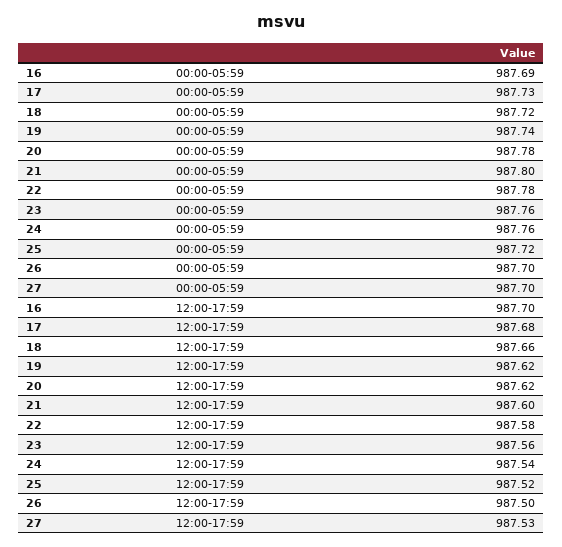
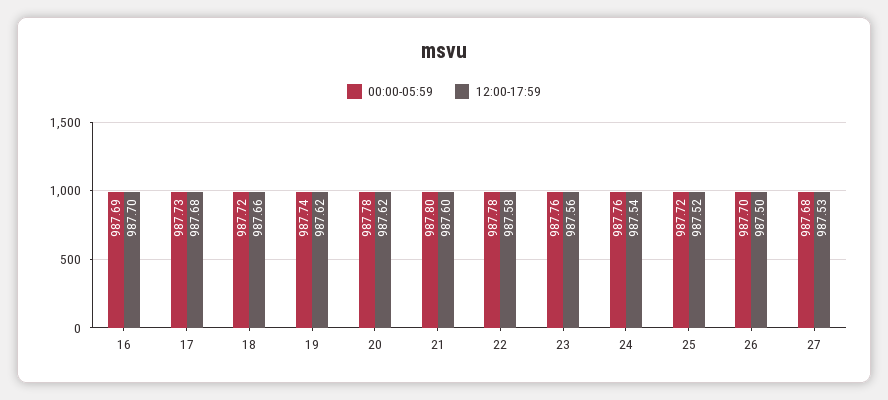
  {
    "00:00-05:59": {
      "16": 987.69,
      "17": 987.73,
      "18": 987.72,
      "19": 987.74,
      "20": 987.78,
      "21": 987.8,
      "22": 987.78,
      "23": 987.76,
      "24": 987.76,
      "25": 987.72,
      "26": 987.7,
-     "27": 987.7
+     "27": 987.68
    },
    "12:00-17:59": {
      "16": 987.7,
      "17": 987.68,
      "18": 987.66,
      "19": 987.62,
      "20": 987.62,
      "21": 987.6,
      "22": 987.58,
      "23": 987.56,
      "24": 987.54,
      "25": 987.52,
      "26": 987.5,
      "27": 987.53
    }
  }

